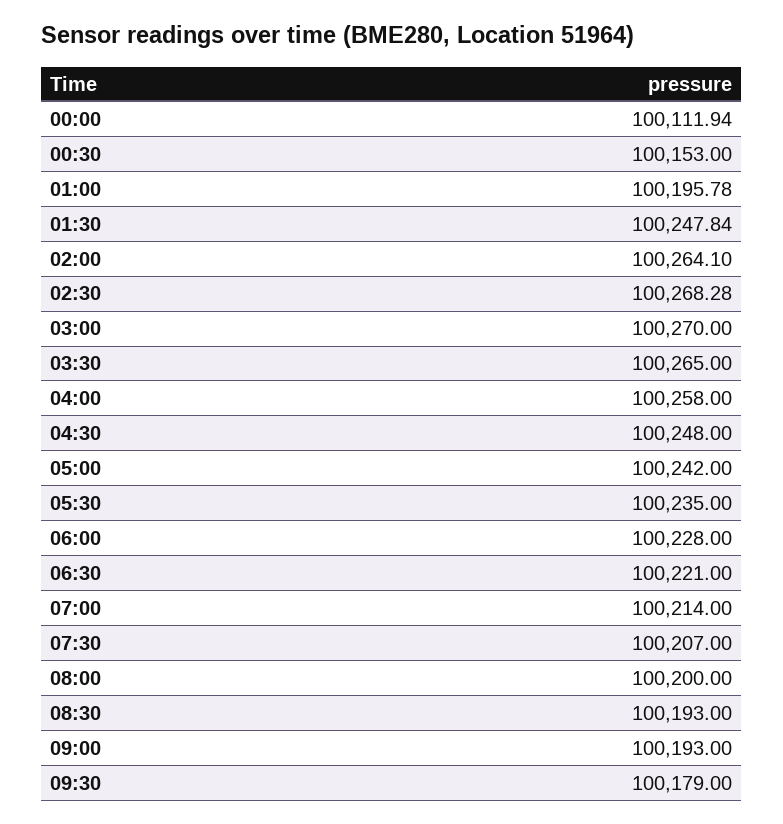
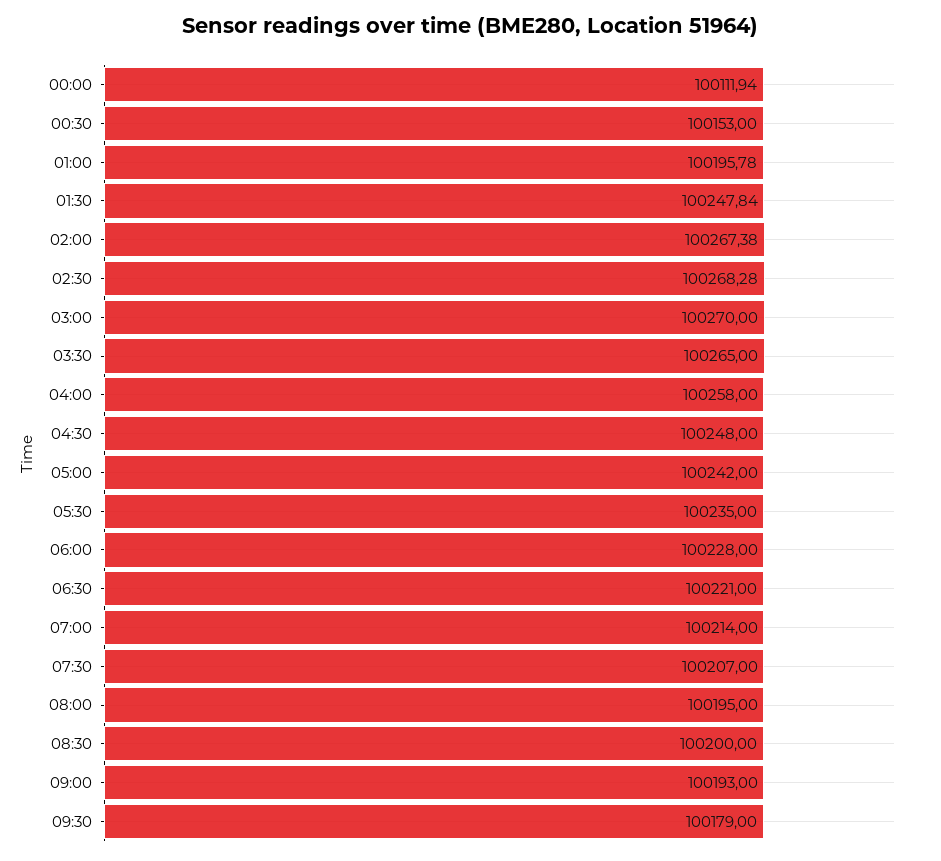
  {
    "00:00": 100111.94,
    "00:30": 100153,
    "01:00": 100195.78,
    "01:30": 100247.84,
-   "02:00": 100264.1,
+   "02:00": 100267.38,
    "02:30": 100268.28,
    "03:00": 100270,
    "03:30": 100265,
    "04:00": 100258,
    "04:30": 100248,
    "05:00": 100242,
    "05:30": 100235,
    "06:00": 100228,
    "06:30": 100221,
    "07:00": 100214,
    "07:30": 100207,
-   "08:00": 100200,
+   "08:00": 100195,
-   "08:30": 100193,
+   "08:30": 100200,
    "09:00": 100193,
    "09:30": 100179
  }

